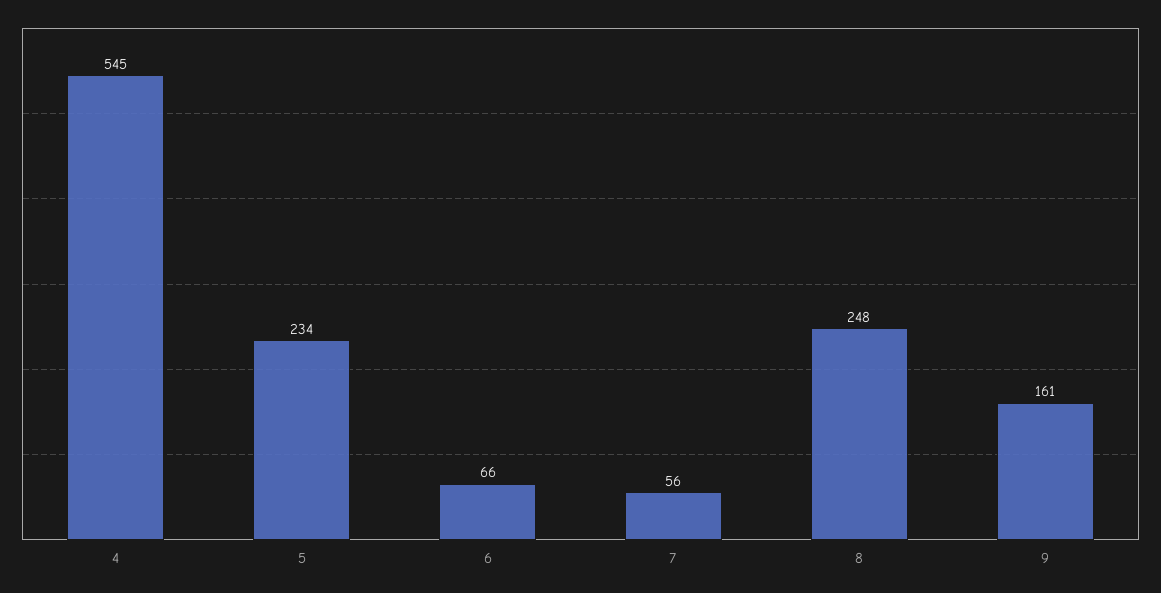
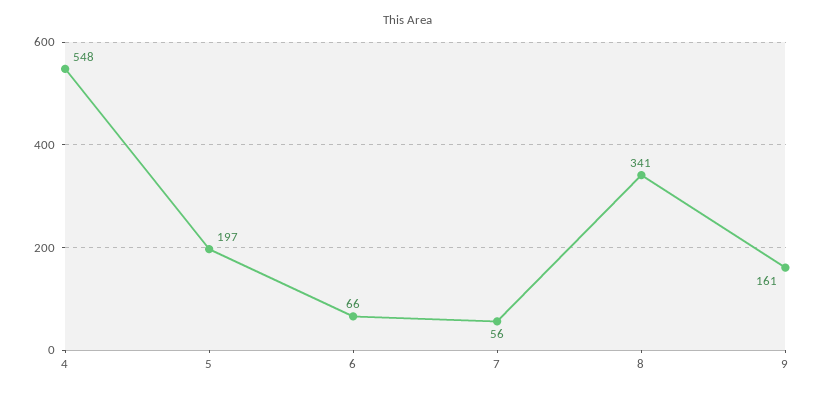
  {
-   "4": 545,
+   "4": 548,
-   "5": 234,
+   "5": 197,
    "6": 66,
    "7": 56,
-   "8": 248,
+   "8": 341,
    "9": 161
  }

